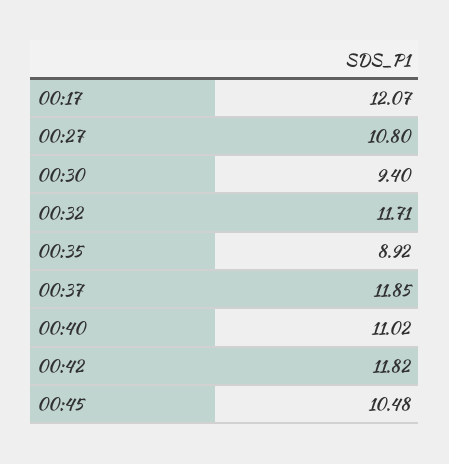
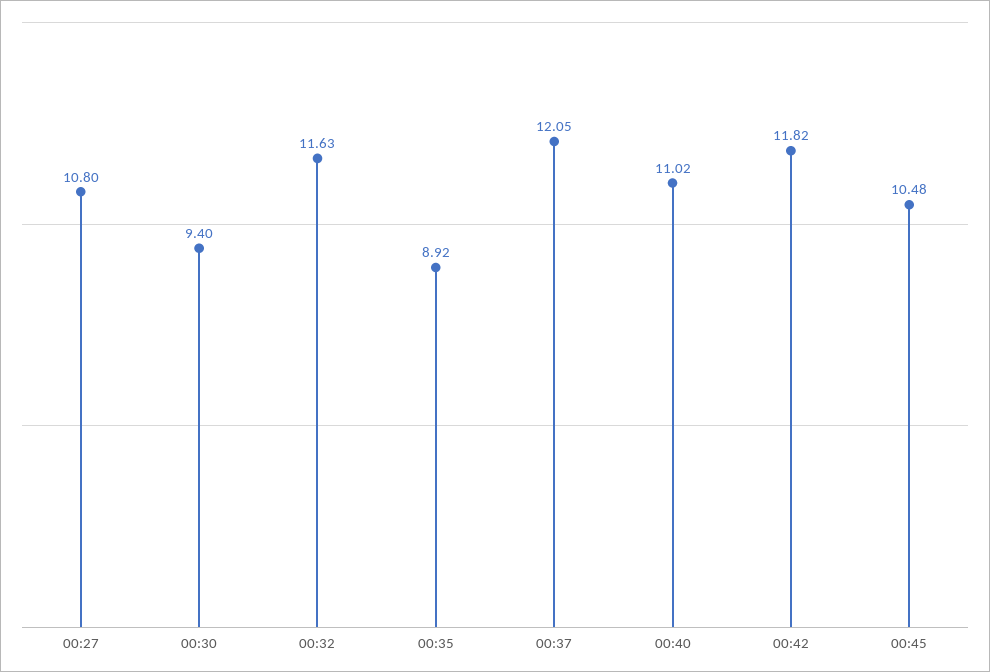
  {
-   "00:17": 12.07,
    "00:27": 10.8,
    "00:30": 9.4,
-   "00:32": 11.71,
+   "00:32": 11.63,
    "00:35": 8.92,
-   "00:37": 11.85,
+   "00:37": 12.05,
    "00:40": 11.02,
    "00:42": 11.82,
    "00:45": 10.48
  }

